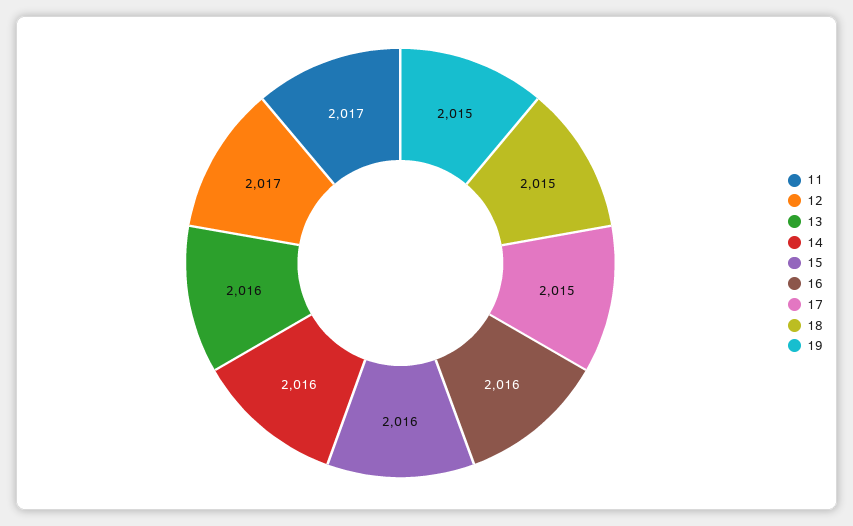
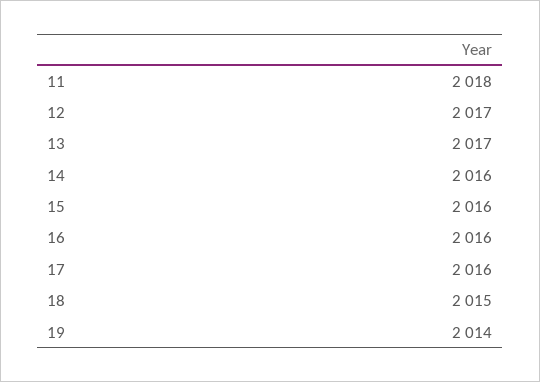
  {
-   "11": 2017,
+   "11": 2018,
    "12": 2017,
-   "13": 2016,
+   "13": 2017,
    "14": 2016,
    "15": 2016,
    "16": 2016,
-   "17": 2015,
+   "17": 2016,
    "18": 2015,
-   "19": 2015
+   "19": 2014
  }

